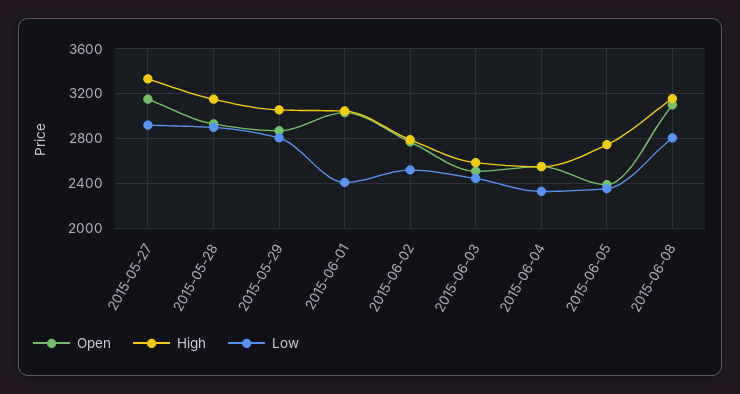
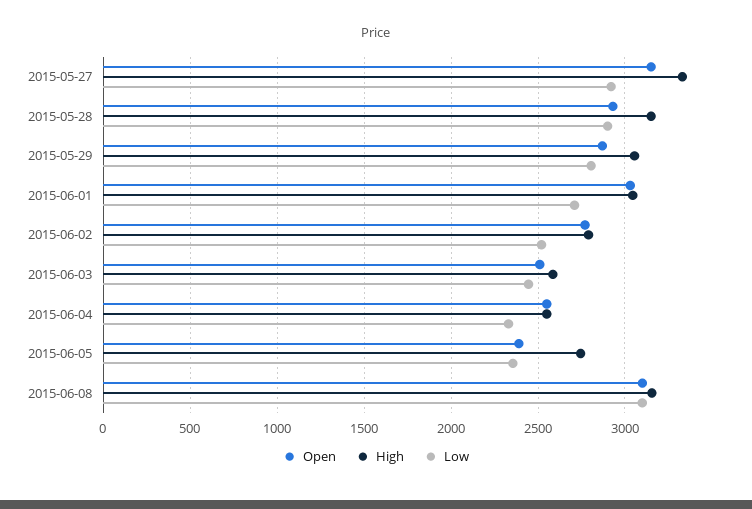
  {
    "Open": {
      "2015-05-27": 3150,
      "2015-05-28": 2950,
      "2015-05-29": 2850,
      "2015-06-01": 3050,
      "2015-06-02": 2750,
      "2015-06-03": 2500,
      "2015-06-04": 2550,
      "2015-06-05": 2400,
      "2015-06-08": 3100
    },
    "High": {
      "2015-05-27": 3350,
      "2015-05-28": 3150,
      "2015-05-29": 3050,
      "2015-06-01": 3050,
      "2015-06-02": 2800,
      "2015-06-03": 2600,
      "2015-06-04": 2550,
      "2015-06-05": 2750,
      "2015-06-08": 3150
    },
    "Low": {
      "2015-05-27": 2900,
      "2015-05-28": 2900,
      "2015-05-29": 2800,
-     "2015-06-01": 2400,
+     "2015-06-01": 2700,
      "2015-06-02": 2500,
      "2015-06-03": 2450,
      "2015-06-04": 2350,
      "2015-06-05": 2350,
-     "2015-06-08": 2800
+     "2015-06-08": 3100
    }
  }

